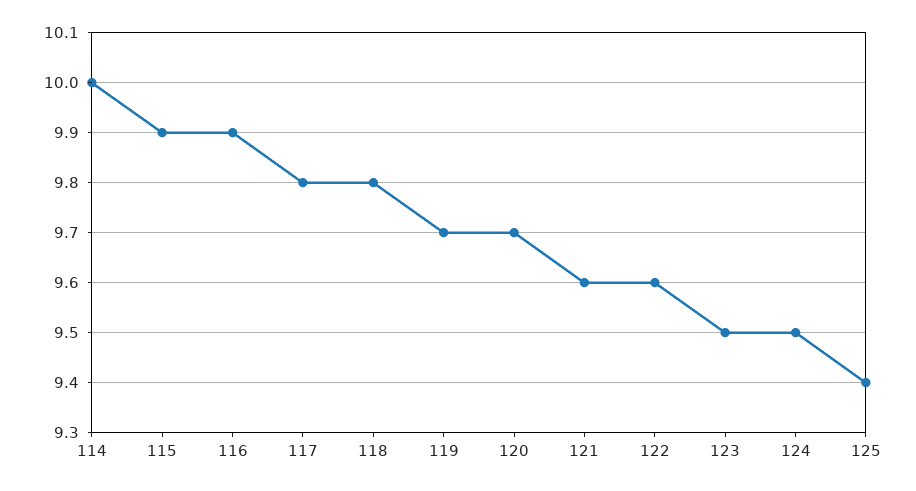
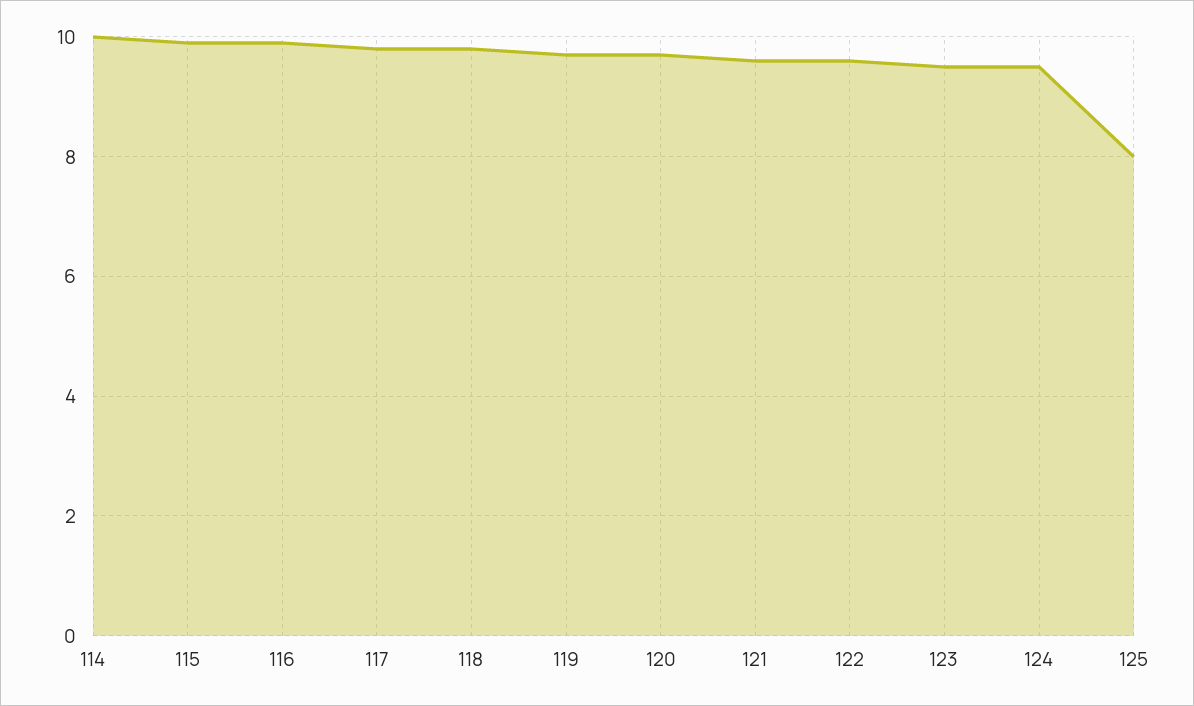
  {
    "114": 10,
    "115": 9.9,
    "116": 9.9,
    "117": 9.8,
    "118": 9.8,
    "119": 9.7,
    "120": 9.7,
    "121": 9.6,
    "122": 9.6,
    "123": 9.5,
    "124": 9.5,
-   "125": 9.4
+   "125": 8
  }

